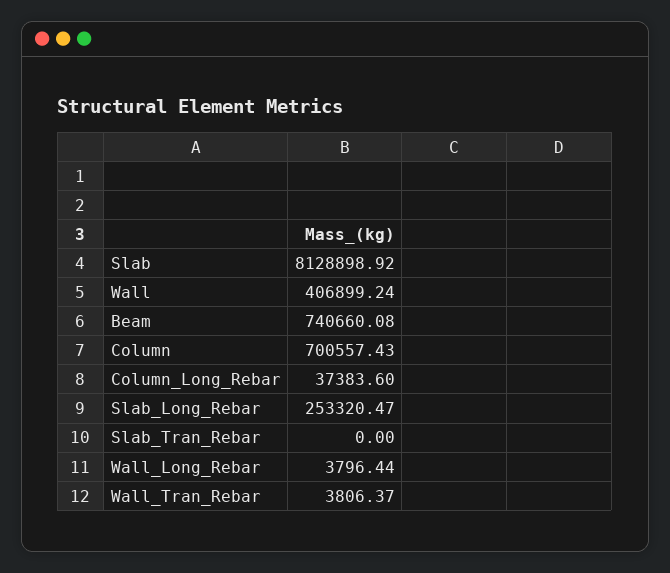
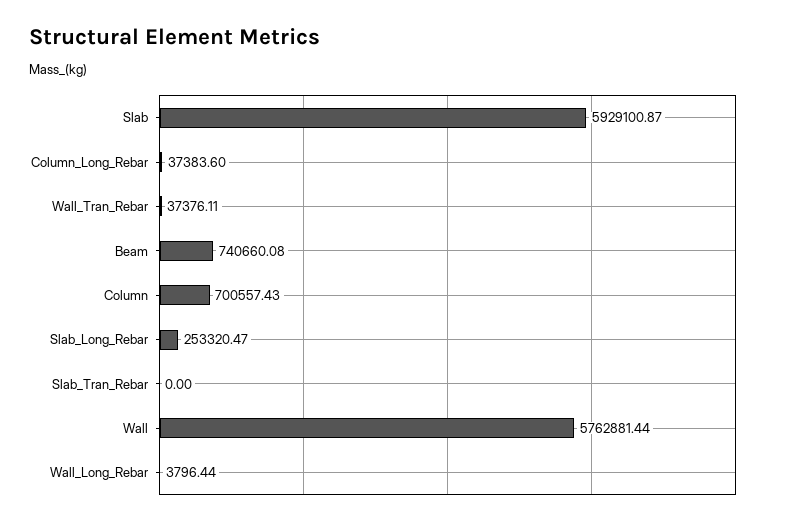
  {
-   "Slab": 8128898.92,
+   "Slab": 5929100.87,
-   "Wall": 406899.24,
+   "Wall": 5762881.44,
    "Beam": 740660.08,
    "Column": 700557.43,
    "Column_Long_Rebar": 37383.6,
    "Slab_Long_Rebar": 253320.47,
    "Slab_Tran_Rebar": 0,
    "Wall_Long_Rebar": 3796.44,
-   "Wall_Tran_Rebar": 3806.37
+   "Wall_Tran_Rebar": 37376.11
  }

